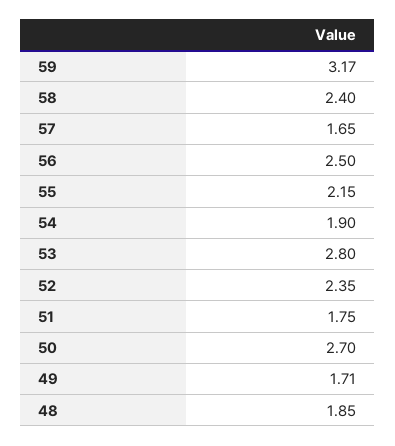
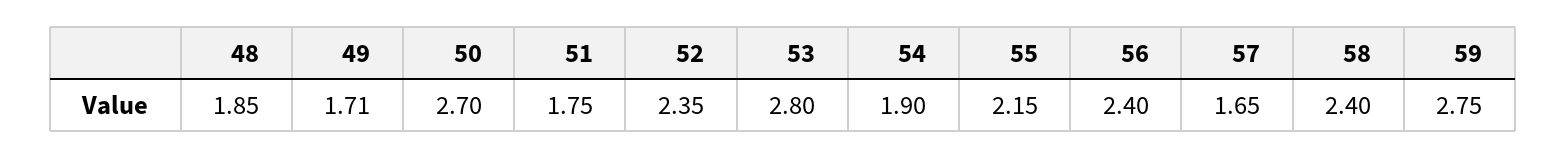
  {
-   "59": 3.17,
+   "59": 2.75,
    "58": 2.4,
    "57": 1.65,
-   "56": 2.5,
+   "56": 2.4,
    "55": 2.15,
    "54": 1.9,
    "53": 2.8,
    "52": 2.35,
    "51": 1.75,
    "50": 2.7,
    "49": 1.71,
    "48": 1.85
  }

